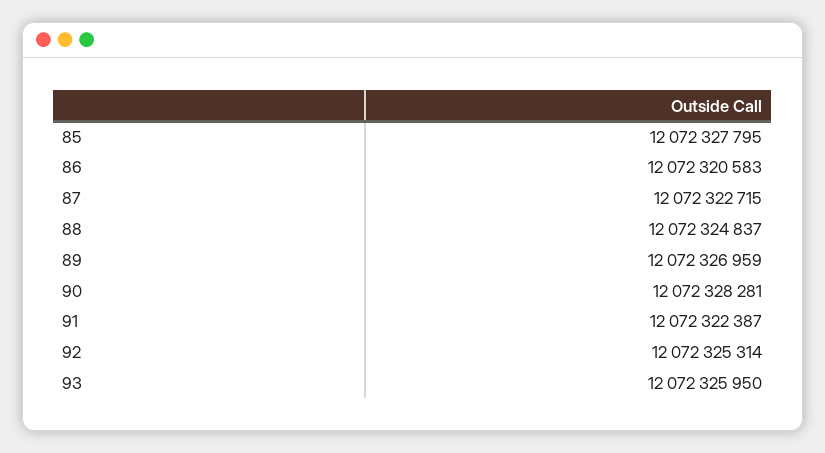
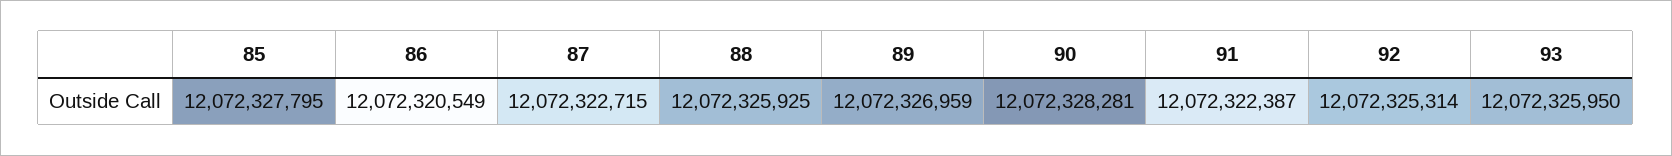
  {
    "85": 12072327795,
-   "86": 12072320583,
+   "86": 12072320549,
    "87": 12072322715,
-   "88": 12072324837,
+   "88": 12072325925,
    "89": 12072326959,
    "90": 12072328281,
    "91": 12072322387,
    "92": 12072325314,
    "93": 12072325950
  }

